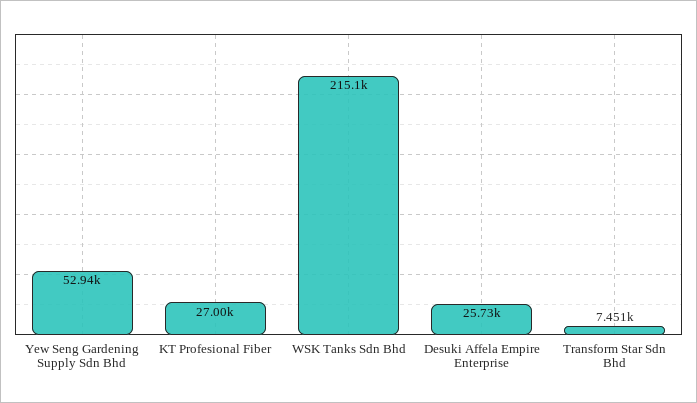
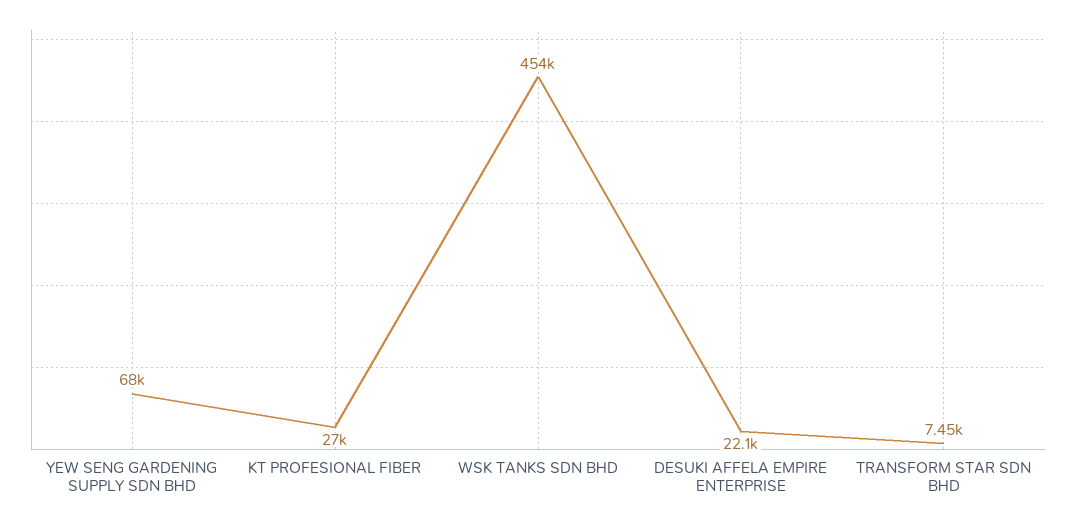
  {
-   "Yew Seng Gardening Supply Sdn Bhd": 52940,
+   "Yew Seng Gardening Supply Sdn Bhd": 68000,
    "KT Profesional Fiber": 27000,
-   "WSK Tanks Sdn Bhd": 215100,
+   "WSK Tanks Sdn Bhd": 454000,
-   "Desuki Affela Empire Enterprise": 25730,
+   "Desuki Affela Empire Enterprise": 22100,
    "Transform Star Sdn Bhd": 7451
  }

